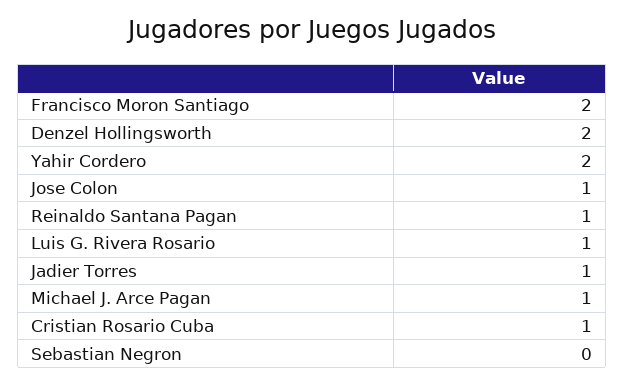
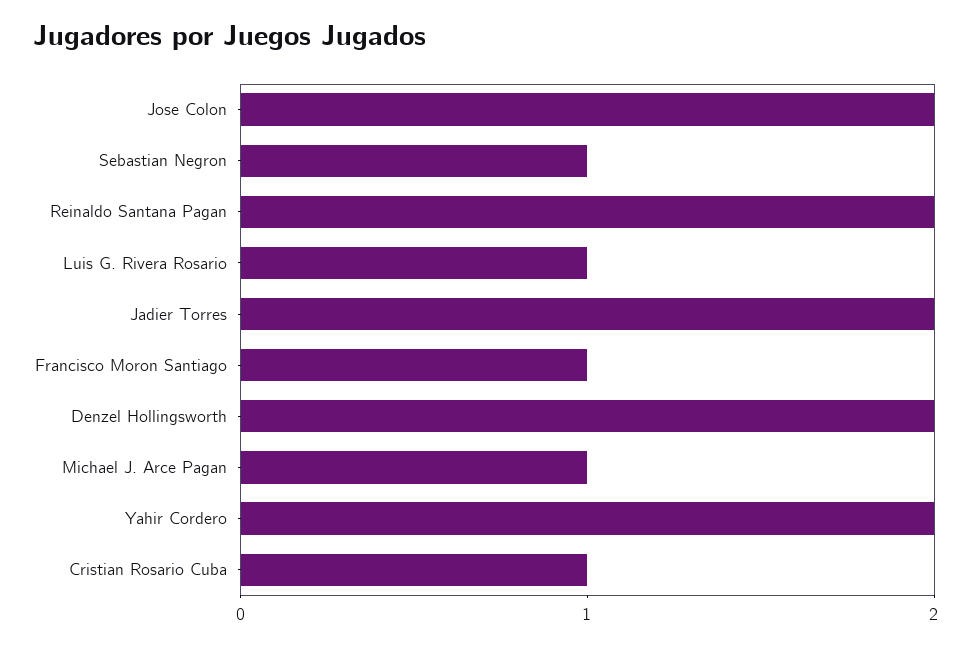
  {
-   "Francisco Moron Santiago": 2,
+   "Francisco Moron Santiago": 1,
    "Denzel Hollingsworth": 2,
    "Yahir Cordero": 2,
-   "Jose Colon": 1,
+   "Jose Colon": 2,
-   "Reinaldo Santana Pagan": 1,
+   "Reinaldo Santana Pagan": 2,
    "Luis G. Rivera Rosario": 1,
-   "Jadier Torres": 1,
+   "Jadier Torres": 2,
    "Michael J. Arce Pagan": 1,
    "Cristian Rosario Cuba": 1,
-   "Sebastian Negron": 0
+   "Sebastian Negron": 1
  }

